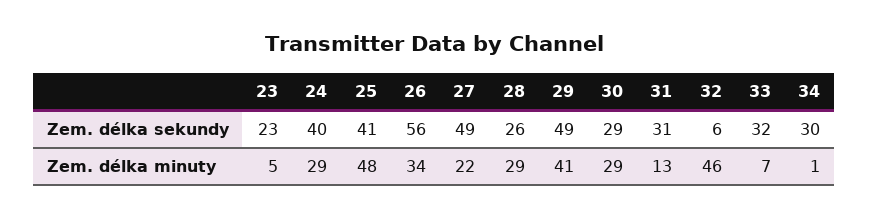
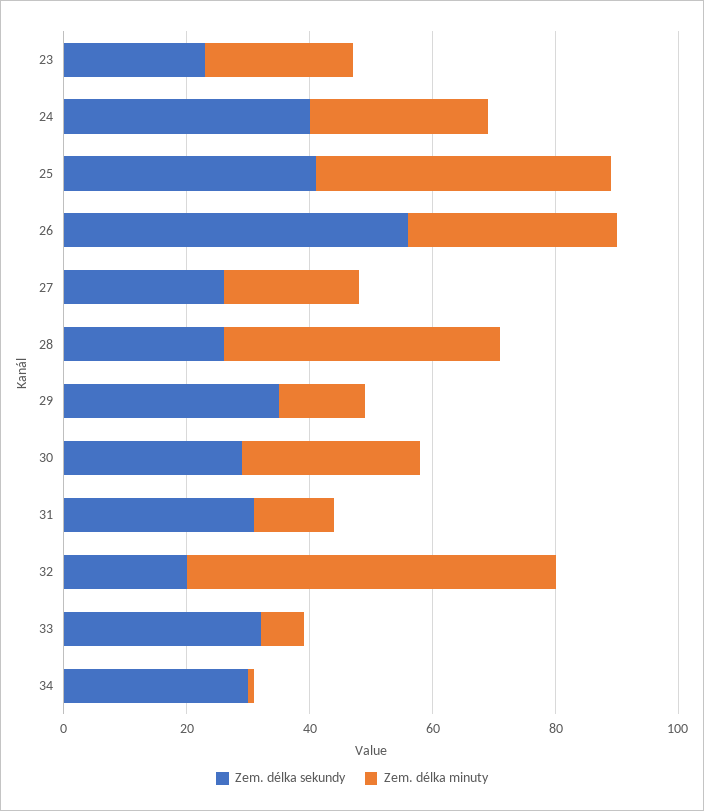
  {
    "Zem. délka sekundy": {
      "23": 23,
      "24": 40,
      "25": 41,
      "26": 56,
-     "27": 49,
+     "27": 25,
      "28": 26,
-     "29": 49,
+     "29": 35,
      "30": 29,
      "31": 31,
-     "32": 6,
+     "32": 20,
      "33": 32,
      "34": 30
    },
    "Zem. délka minuty": {
-     "23": 5,
+     "23": 25,
      "24": 29,
      "25": 48,
      "26": 34,
      "27": 22,
-     "28": 29,
+     "28": 45,
-     "29": 41,
+     "29": 15,
      "30": 29,
      "31": 13,
-     "32": 46,
+     "32": 60,
      "33": 7,
      "34": 1
    }
  }

